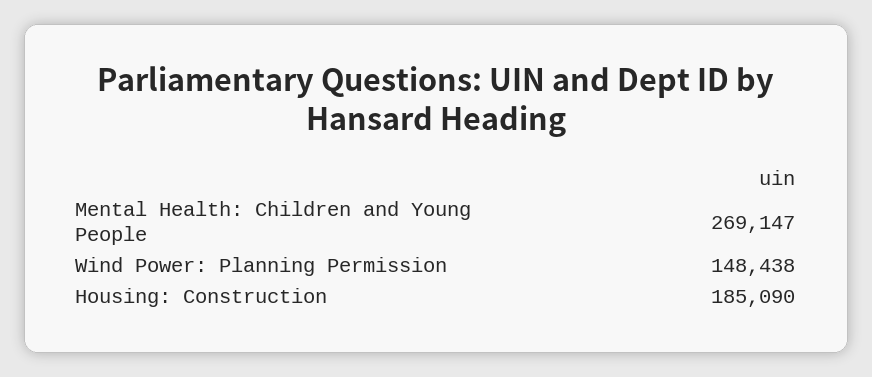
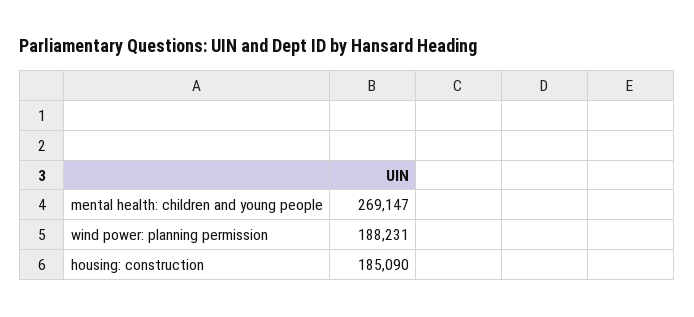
  {
    "Mental Health: Children and Young People": 269147,
-   "Wind Power: Planning Permission": 148438,
+   "Wind Power: Planning Permission": 188231,
    "Housing: Construction": 185090
  }

